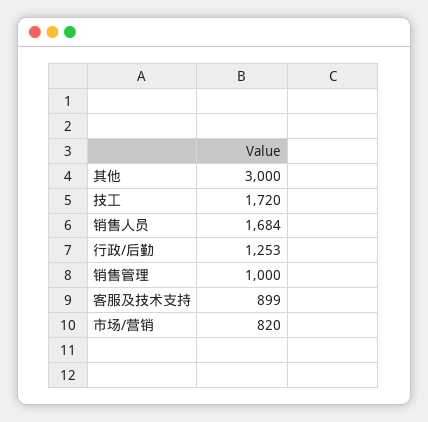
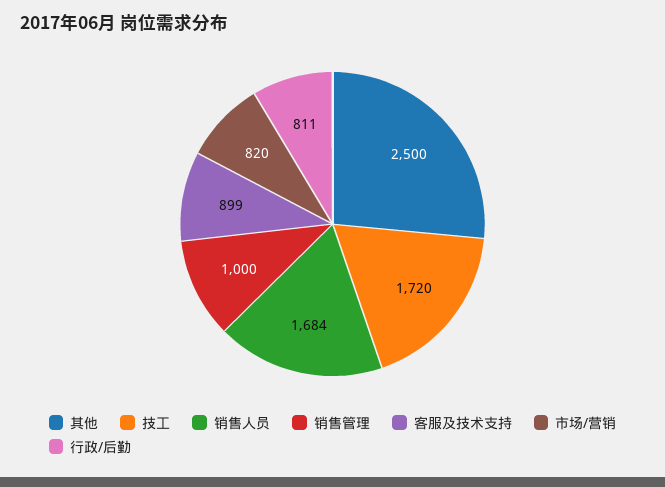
  {
-   "其他": 3000,
+   "其他": 2500,
    "技工": 1720,
    "销售人员": 1684,
-   "行政/后勤": 1253,
+   "行政/后勤": 811,
    "销售管理": 1000,
    "客服及技术支持": 899,
    "市场/营销": 820
  }

